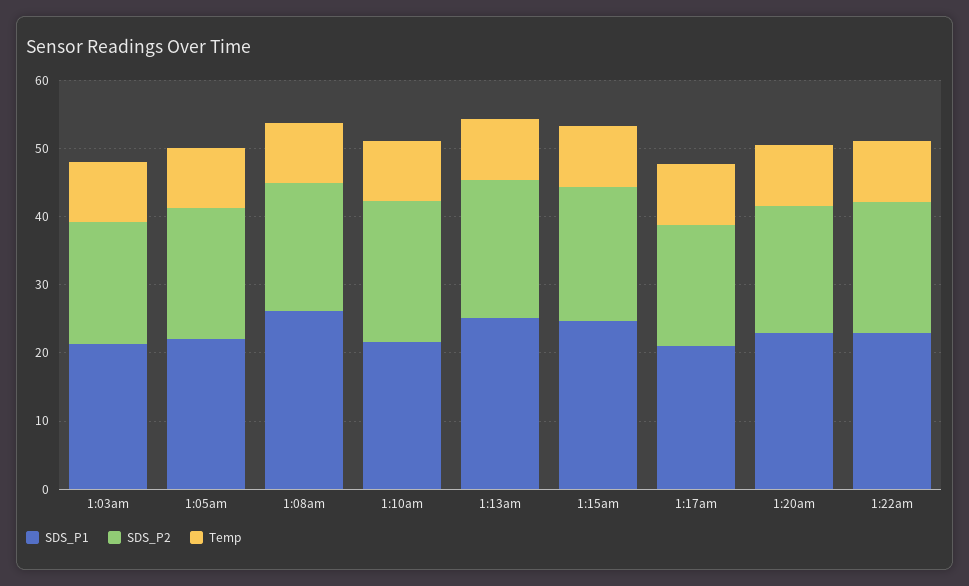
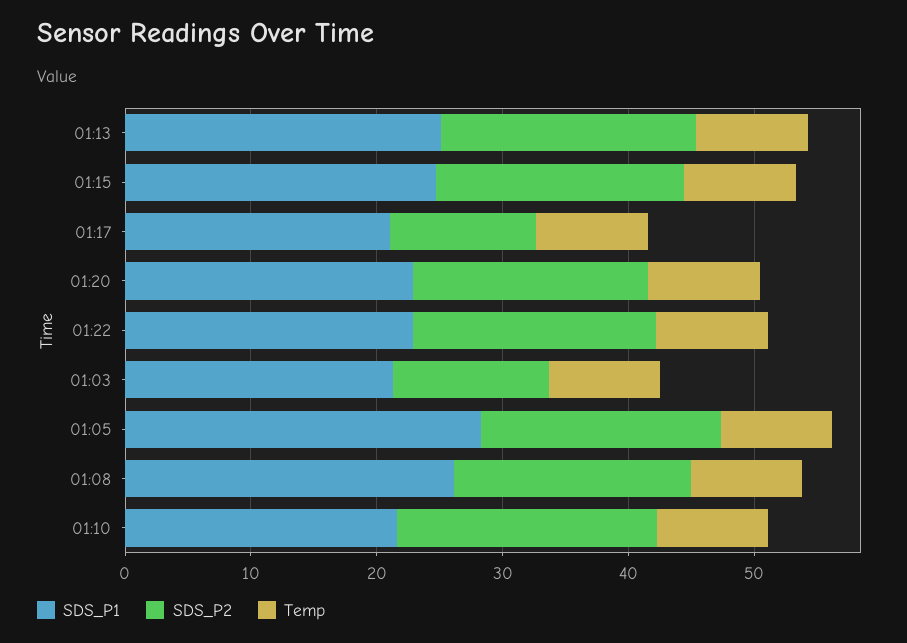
  {
    "SDS_P1": {
      "1:03am": 22,
-     "1:05am": 22,
+     "1:05am": 28,
      "1:08am": 26,
      "1:10am": 22,
      "1:13am": 26,
      "1:15am": 24,
      "1:17am": 22,
      "1:20am": 22,
      "1:22am": 22
    },
    "SDS_P2": {
-     "1:03am": 18,
+     "1:03am": 12,
      "1:05am": 20,
      "1:08am": 18,
      "1:10am": 20,
      "1:13am": 20,
      "1:15am": 20,
-     "1:17am": 18,
+     "1:17am": 12,
      "1:20am": 18,
      "1:22am": 20
    },
    "Temp": {
      "1:03am": 8,
      "1:05am": 8,
      "1:08am": 8,
      "1:10am": 8,
      "1:13am": 8,
      "1:15am": 8,
      "1:17am": 8,
      "1:20am": 8,
      "1:22am": 8
    }
  }

